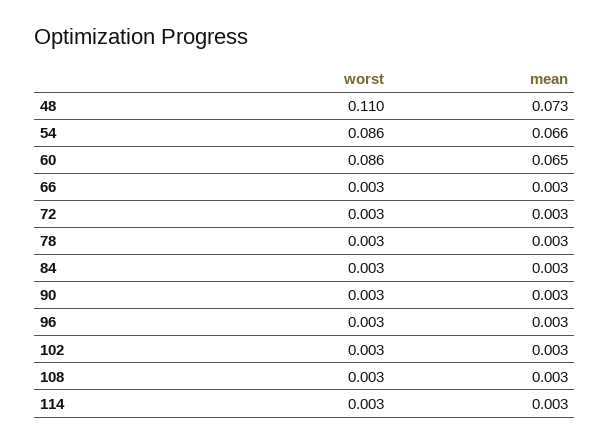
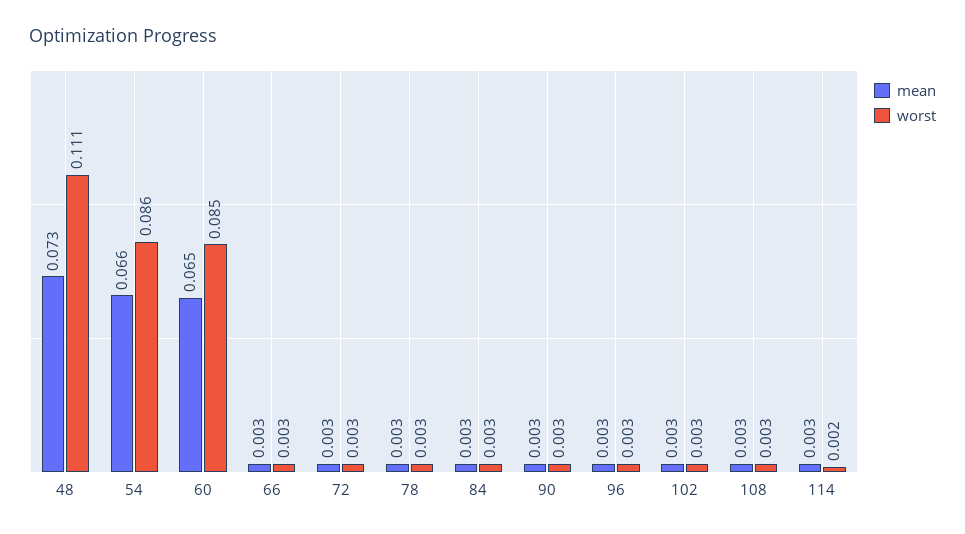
  {
    "worst": {
-     "48": 0.11,
+     "48": 0.111,
      "54": 0.086,
-     "60": 0.086,
+     "60": 0.085,
      "66": 0.003,
      "72": 0.003,
      "78": 0.003,
      "84": 0.003,
      "90": 0.003,
      "96": 0.003,
      "102": 0.003,
      "108": 0.003,
-     "114": 0.003
+     "114": 0.002
    },
    "mean": {
      "48": 0.073,
      "54": 0.066,
      "60": 0.065,
      "66": 0.003,
      "72": 0.003,
      "78": 0.003,
      "84": 0.003,
      "90": 0.003,
      "96": 0.003,
      "102": 0.003,
      "108": 0.003,
      "114": 0.003
    }
  }

